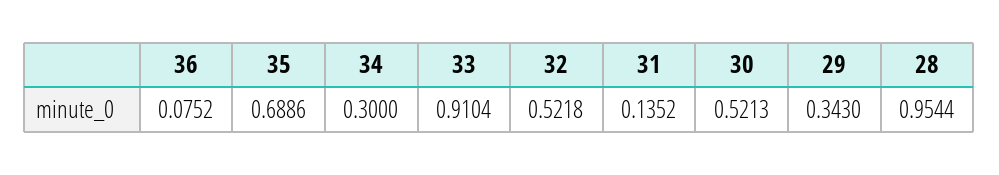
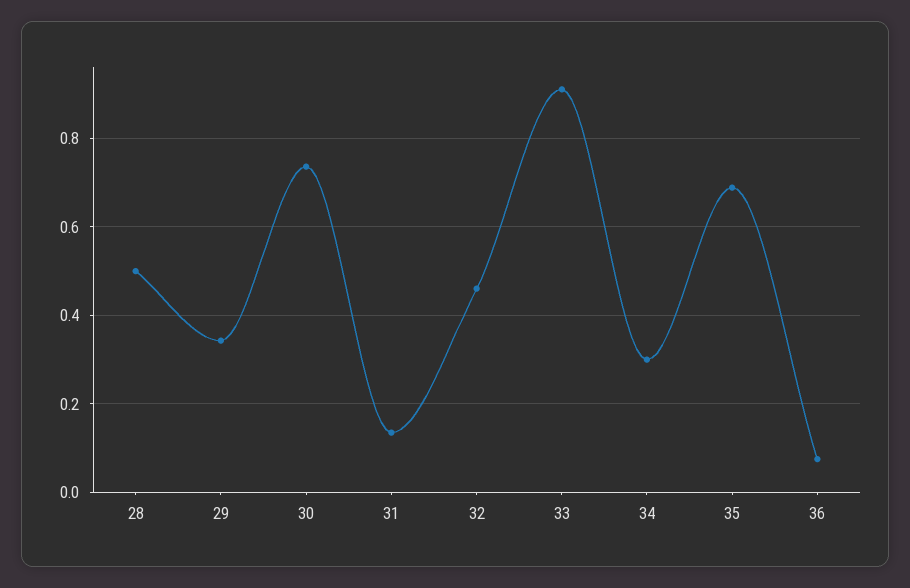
  {
    "36": 0.0752,
    "35": 0.6886,
    "34": 0.3,
    "33": 0.9104,
-   "32": 0.5218,
+   "32": 0.46,
    "31": 0.1352,
-   "30": 0.5213,
+   "30": 0.74,
    "29": 0.343,
-   "28": 0.9544
+   "28": 0.5
  }

